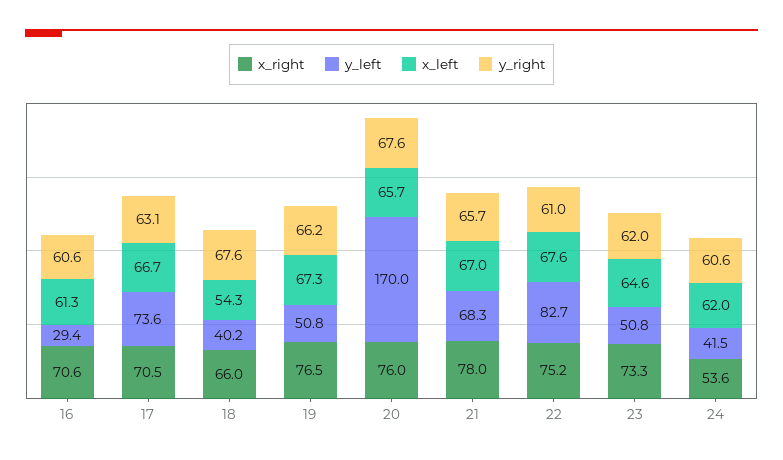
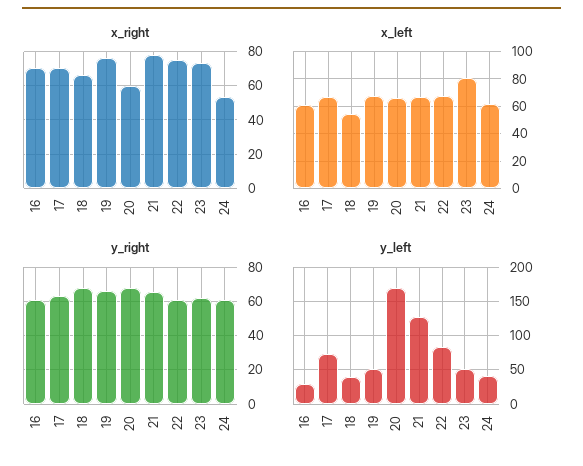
  {
    "x_right": {
      "16": 70.6,
      "17": 70.5,
      "18": 66,
      "19": 76.5,
-     "20": 76,
+     "20": 60,
      "21": 78,
      "22": 75.2,
      "23": 73.3,
      "24": 53.6
    },
    "y_left": {
      "16": 29.4,
      "17": 73.6,
      "18": 40.2,
      "19": 50.8,
      "20": 170,
-     "21": 68.3,
+     "21": 130,
      "22": 82.7,
      "23": 50.8,
      "24": 41.5
    },
    "x_left": {
      "16": 61.3,
      "17": 66.7,
      "18": 54.3,
      "19": 67.3,
      "20": 65.7,
      "21": 67,
      "22": 67.6,
-     "23": 64.6,
+     "23": 80,
      "24": 62
    },
    "y_right": {
      "16": 60.6,
      "17": 63.1,
      "18": 67.6,
      "19": 66.2,
      "20": 67.6,
      "21": 65.7,
      "22": 61,
      "23": 62,
      "24": 60.6
    }
  }

